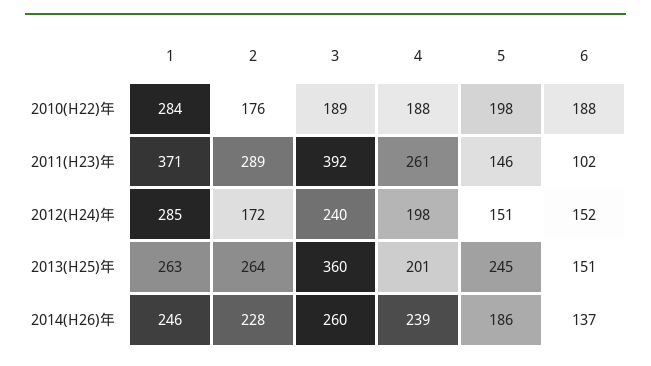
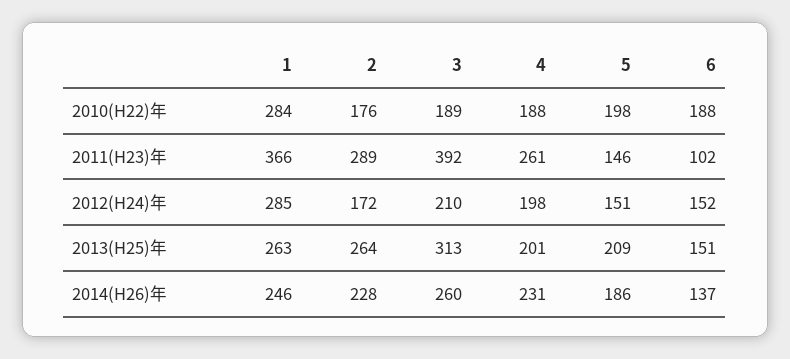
  {
    "1": {
      "2010(H22)年": 284,
-     "2011(H23)年": 371,
+     "2011(H23)年": 366,
      "2012(H24)年": 285,
      "2013(H25)年": 263,
      "2014(H26)年": 246
    },
    "2": {
      "2010(H22)年": 176,
      "2011(H23)年": 289,
      "2012(H24)年": 172,
      "2013(H25)年": 264,
      "2014(H26)年": 228
    },
    "3": {
      "2010(H22)年": 189,
      "2011(H23)年": 392,
-     "2012(H24)年": 240,
+     "2012(H24)年": 210,
-     "2013(H25)年": 360,
+     "2013(H25)年": 313,
      "2014(H26)年": 260
    },
    "4": {
      "2010(H22)年": 188,
      "2011(H23)年": 261,
      "2012(H24)年": 198,
      "2013(H25)年": 201,
-     "2014(H26)年": 239
+     "2014(H26)年": 231
    },
    "5": {
      "2010(H22)年": 198,
      "2011(H23)年": 146,
      "2012(H24)年": 151,
-     "2013(H25)年": 245,
+     "2013(H25)年": 209,
      "2014(H26)年": 186
    },
    "6": {
      "2010(H22)年": 188,
      "2011(H23)年": 102,
      "2012(H24)年": 152,
      "2013(H25)年": 151,
      "2014(H26)年": 137
    }
  }

